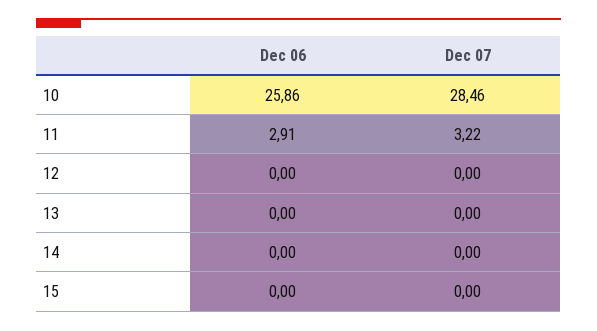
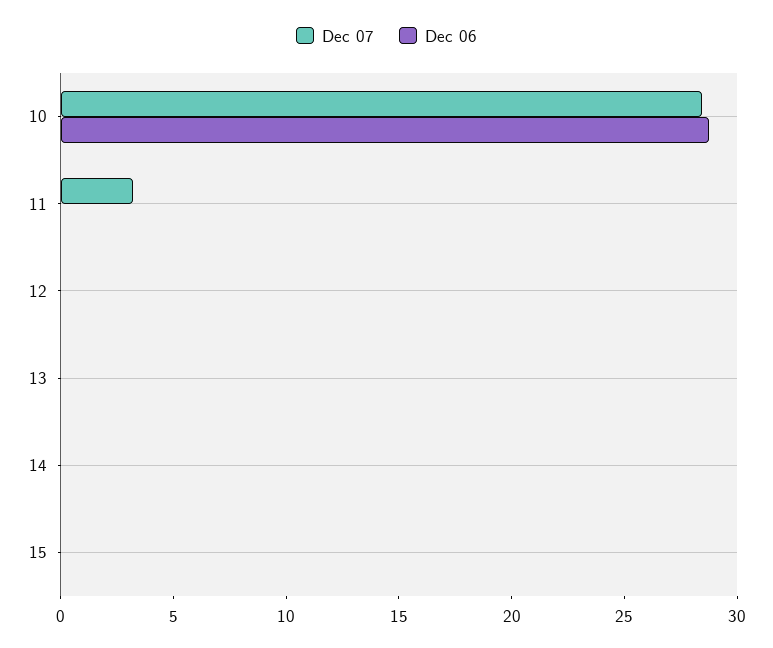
  {
    "Dec 06": {
-     "10": 25.86,
+     "10": 29,
-     "11": 2.91,
+     "11": 0,
      "12": 0,
      "13": 0,
      "14": 0,
      "15": 0
    },
    "Dec 07": {
      "10": 28.46,
      "11": 3.22,
      "12": 0,
      "13": 0,
      "14": 0,
      "15": 0
    }
  }

